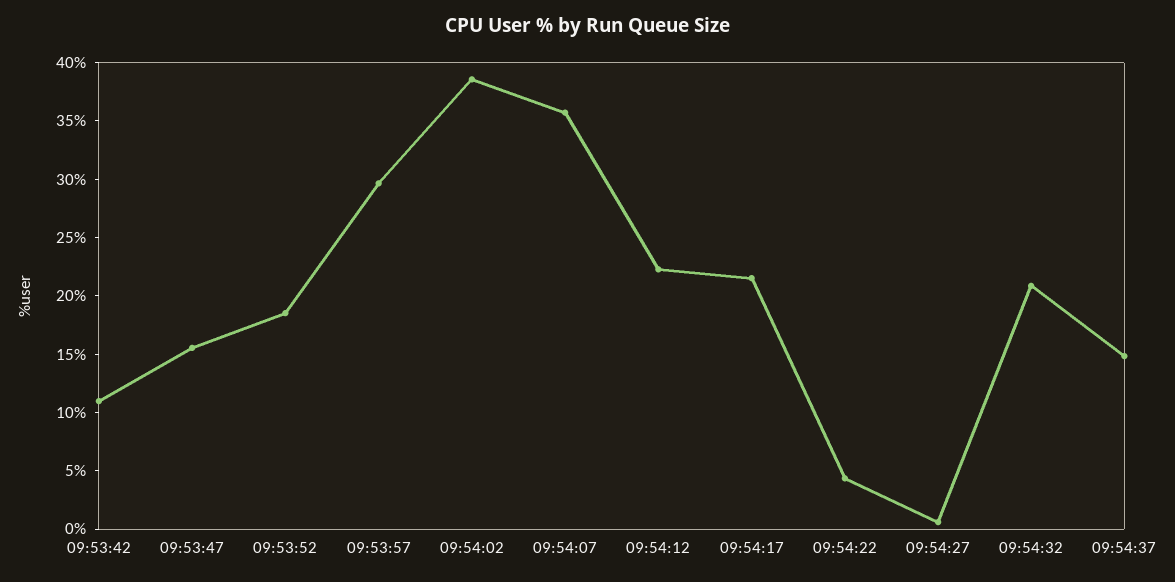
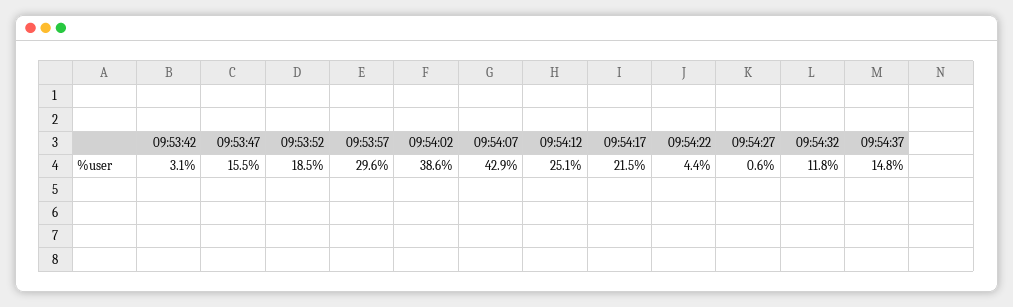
  {
-   "09:53:42": 11,
+   "09:53:42": 3.1,
    "09:53:47": 15.5,
    "09:53:52": 18.5,
    "09:53:57": 29.6,
    "09:54:02": 38.6,
-   "09:54:07": 36,
+   "09:54:07": 42.9,
-   "09:54:12": 22,
+   "09:54:12": 25.1,
    "09:54:17": 21.5,
    "09:54:22": 4.4,
    "09:54:27": 0.6,
-   "09:54:32": 21,
+   "09:54:32": 11.8,
    "09:54:37": 14.8
  }

